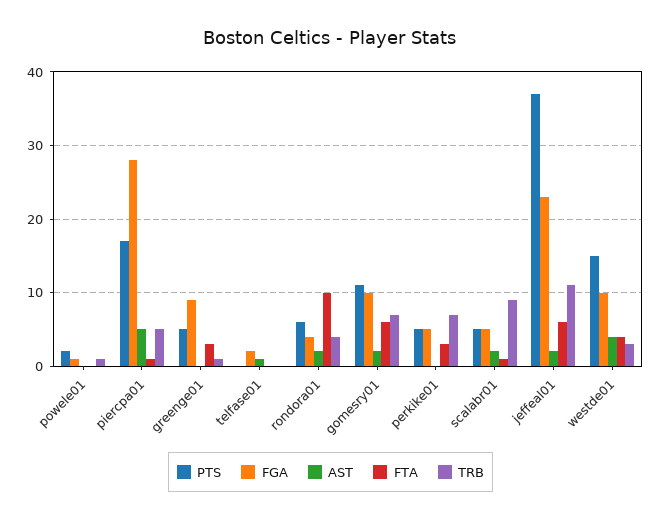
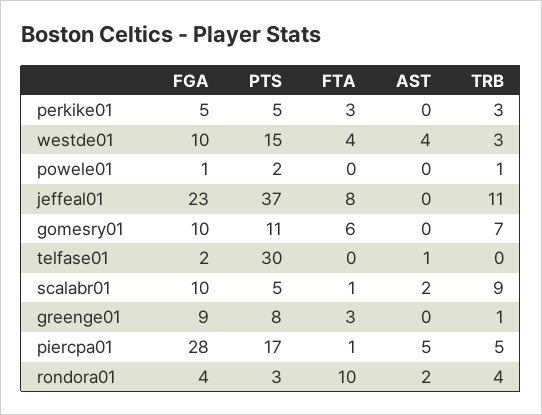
  {
    "PTS": {
      "powele01": 2,
      "piercpa01": 17,
-     "greenge01": 5,
+     "greenge01": 8,
-     "telfase01": 0,
+     "telfase01": 30,
-     "rondora01": 6,
+     "rondora01": 3,
      "gomesry01": 11,
      "perkike01": 5,
      "scalabr01": 5,
      "jeffeal01": 37,
      "westde01": 15
    },
    "FGA": {
      "powele01": 1,
      "piercpa01": 28,
      "greenge01": 9,
      "telfase01": 2,
      "rondora01": 4,
      "gomesry01": 10,
      "perkike01": 5,
-     "scalabr01": 5,
+     "scalabr01": 10,
      "jeffeal01": 23,
      "westde01": 10
    },
    "AST": {
      "powele01": 0,
      "piercpa01": 5,
      "greenge01": 0,
      "telfase01": 1,
      "rondora01": 2,
-     "gomesry01": 2,
+     "gomesry01": 0,
      "perkike01": 0,
      "scalabr01": 2,
-     "jeffeal01": 2,
+     "jeffeal01": 0,
      "westde01": 4
    },
    "FTA": {
      "powele01": 0,
      "piercpa01": 1,
      "greenge01": 3,
      "telfase01": 0,
      "rondora01": 10,
      "gomesry01": 6,
      "perkike01": 3,
      "scalabr01": 1,
-     "jeffeal01": 6,
+     "jeffeal01": 8,
      "westde01": 4
    },
    "TRB": {
      "powele01": 1,
      "piercpa01": 5,
      "greenge01": 1,
      "telfase01": 0,
      "rondora01": 4,
      "gomesry01": 7,
-     "perkike01": 7,
+     "perkike01": 3,
      "scalabr01": 9,
      "jeffeal01": 11,
      "westde01": 3
    }
  }

